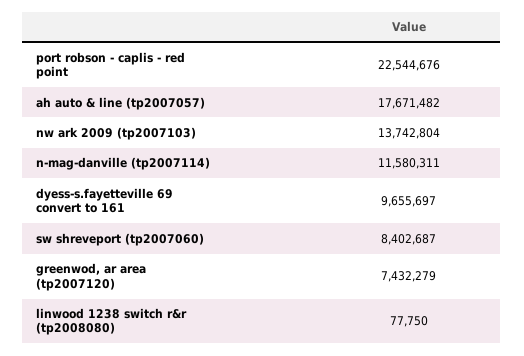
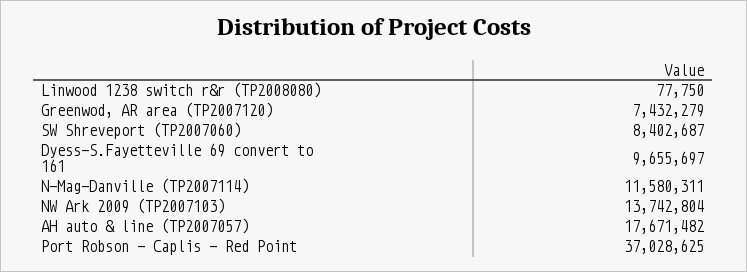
  {
-   "port robson - caplis - red point": 22544676,
+   "port robson - caplis - red point": 37028625,
    "ah auto & line (tp2007057)": 17671482,
    "nw ark 2009 (tp2007103)": 13742804,
    "n-mag-danville (tp2007114)": 11580311,
    "dyess-s.fayetteville 69 convert to 161": 9655697,
    "sw shreveport (tp2007060)": 8402687,
    "greenwod, ar area (tp2007120)": 7432279,
    "linwood 1238 switch r&r (tp2008080)": 77750
  }

